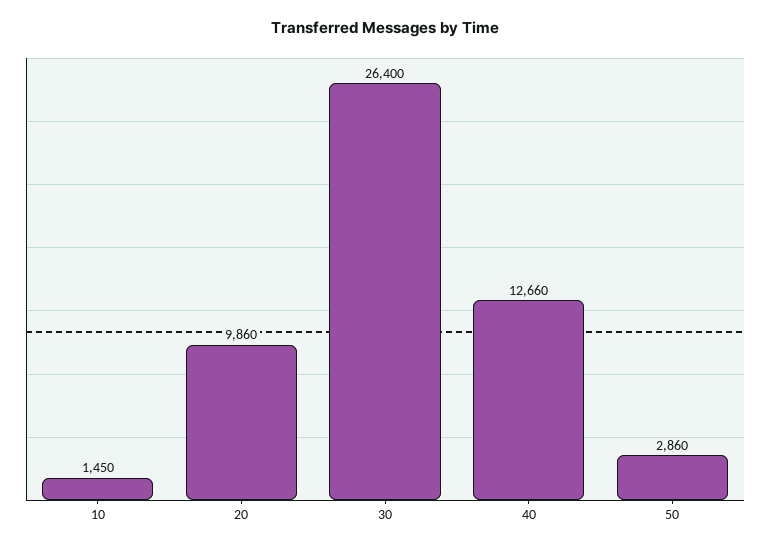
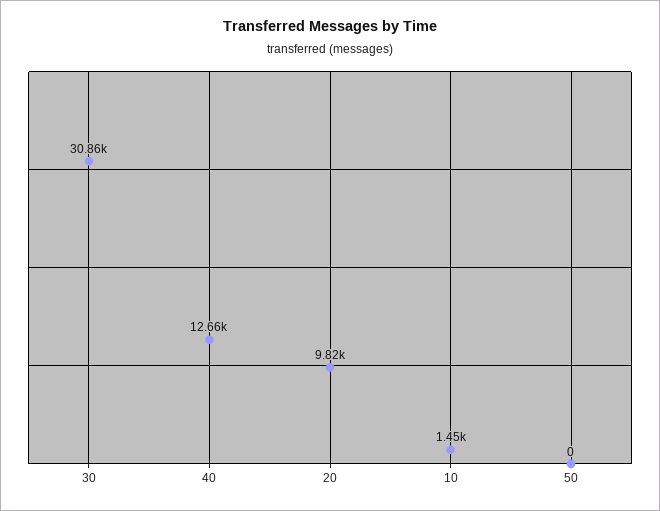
  {
    "10": 1450,
-   "20": 9860,
+   "20": 9820,
-   "30": 26400,
+   "30": 30860,
    "40": 12660,
-   "50": 2860
+   "50": 0
  }

